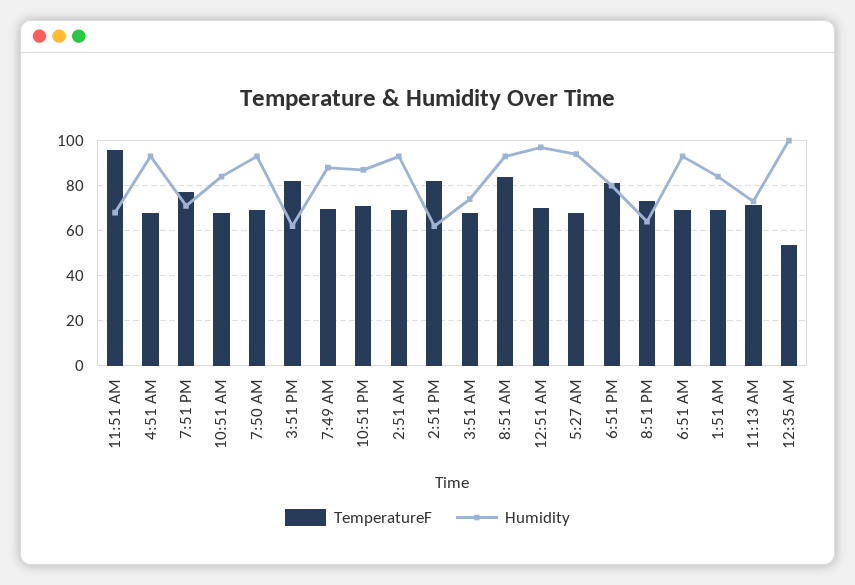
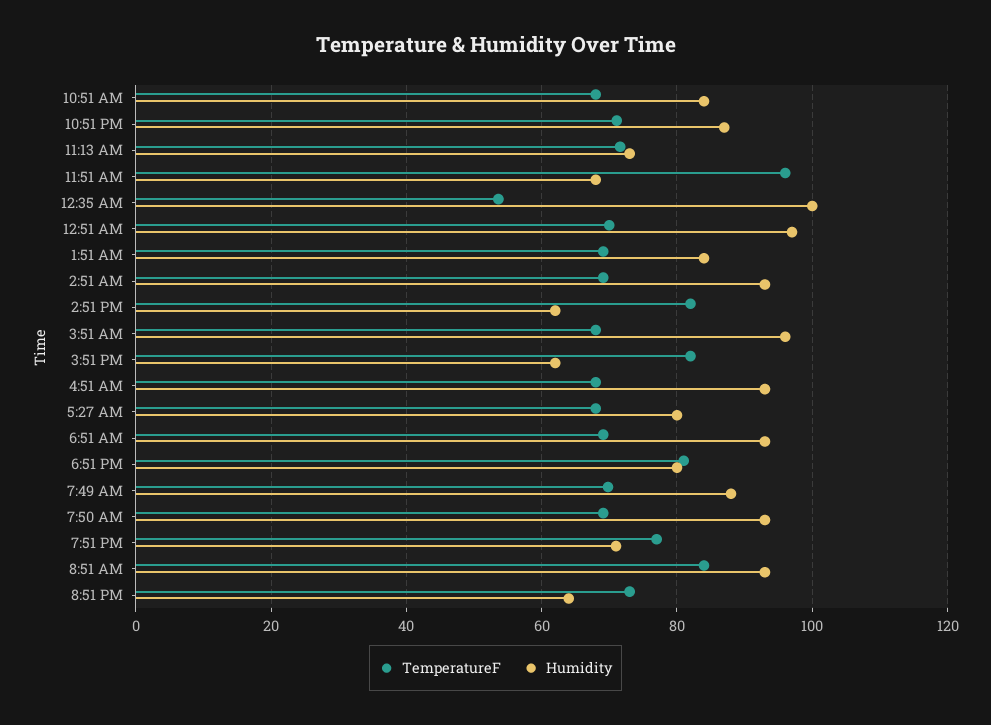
  {
    "TemperatureF": {
      "11:51 AM": 96,
      "4:51 AM": 68,
      "7:51 PM": 78,
      "10:51 AM": 68,
      "7:50 AM": 70,
      "3:51 PM": 82,
      "7:49 AM": 70,
      "10:51 PM": 72,
      "2:51 AM": 70,
      "2:51 PM": 82,
      "3:51 AM": 68,
      "8:51 AM": 84,
      "12:51 AM": 70,
      "5:27 AM": 68,
      "6:51 PM": 82,
      "8:51 PM": 74,
      "6:51 AM": 70,
      "1:51 AM": 70,
      "11:13 AM": 72,
      "12:35 AM": 54
    },
    "Humidity": {
      "11:51 AM": 68,
      "4:51 AM": 94,
      "7:51 PM": 72,
      "10:51 AM": 84,
      "7:50 AM": 94,
      "3:51 PM": 62,
      "7:49 AM": 88,
      "10:51 PM": 88,
      "2:51 AM": 94,
      "2:51 PM": 62,
-     "3:51 AM": 75,
+     "3:51 AM": 96,
      "8:51 AM": 94,
      "12:51 AM": 98,
-     "5:27 AM": 95,
+     "5:27 AM": 80,
      "6:51 PM": 80,
      "8:51 PM": 64,
      "6:51 AM": 94,
      "1:51 AM": 84,
      "11:13 AM": 74,
      "12:35 AM": 100
    }
  }

